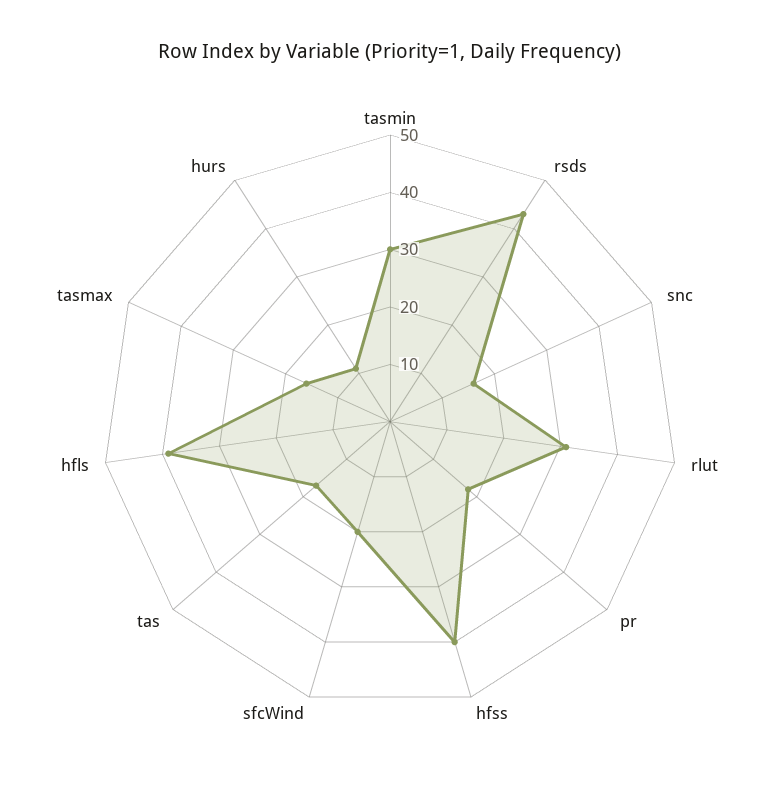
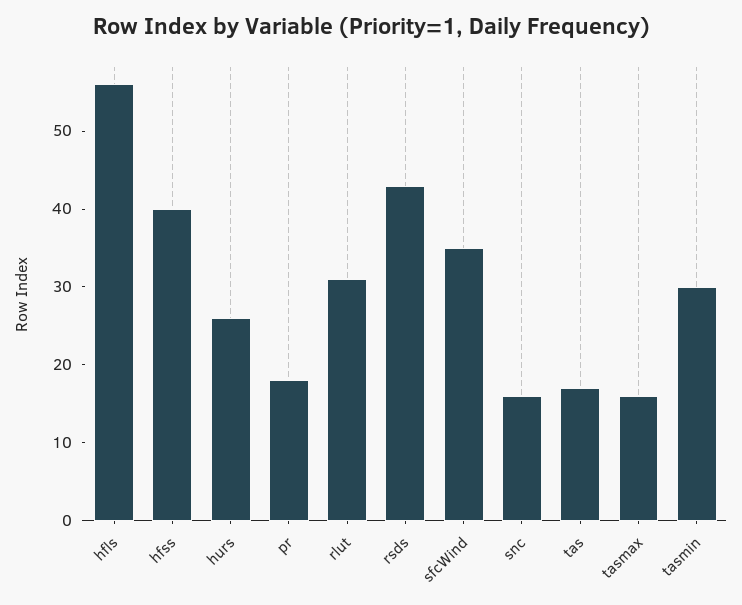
  {
    "tasmin": 30,
    "rsds": 45,
    "snc": 15,
    "rlut": 30,
    "pr": 20,
    "hfss": 40,
-   "sfcWind": 20,
+   "sfcWind": 35,
    "tas": 15,
-   "hfls": 40,
+   "hfls": 55,
    "tasmax": 15,
-   "hurs": 10
+   "hurs": 25
  }

